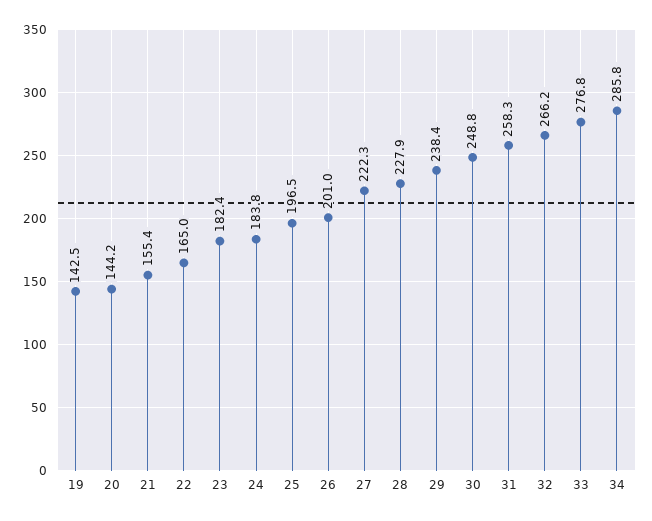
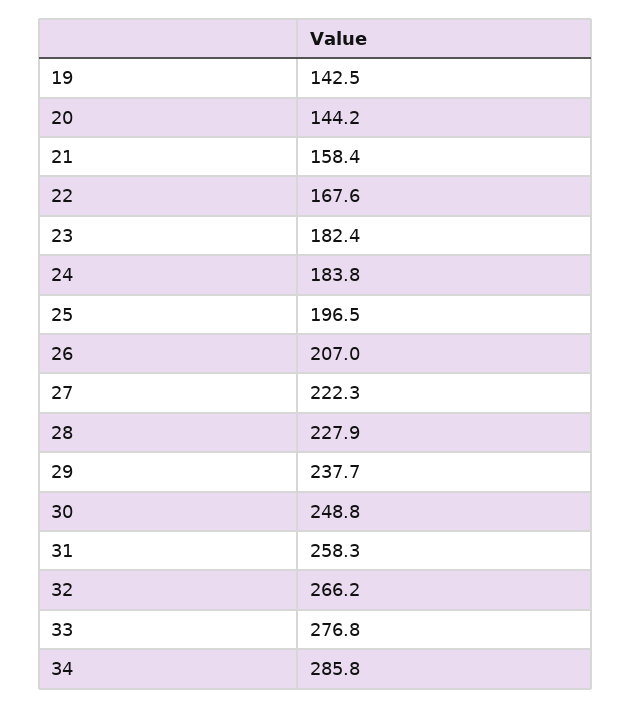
  {
    "19": 142.5,
    "20": 144.2,
-   "21": 155.4,
+   "21": 158.4,
-   "22": 165,
+   "22": 167.6,
    "23": 182.4,
    "24": 183.8,
    "25": 196.5,
-   "26": 201,
+   "26": 207,
    "27": 222.3,
    "28": 227.9,
-   "29": 238.4,
+   "29": 237.7,
    "30": 248.8,
    "31": 258.3,
    "32": 266.2,
    "33": 276.8,
    "34": 285.8
  }

